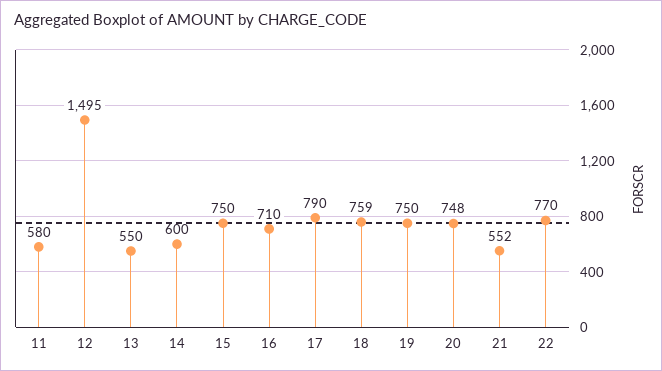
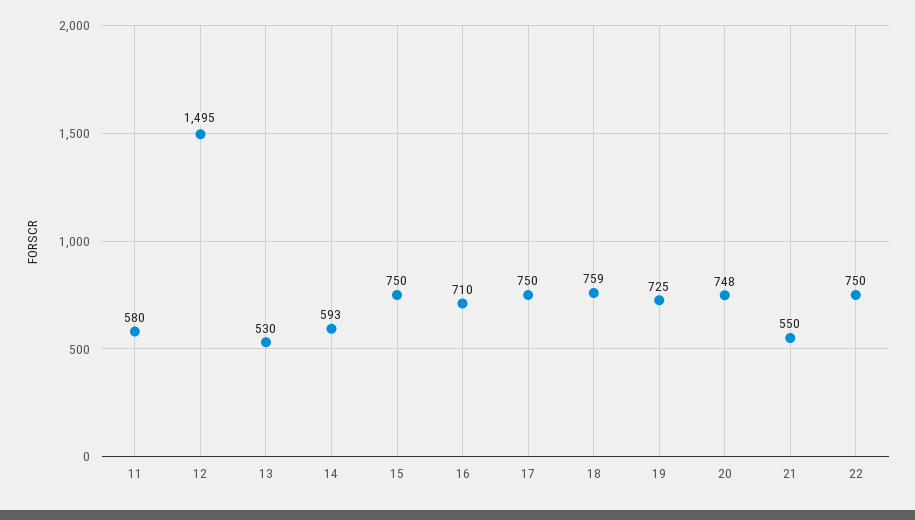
  {
    "11": 580,
    "12": 1495,
-   "13": 550,
+   "13": 530,
-   "14": 600,
+   "14": 593,
    "15": 750,
    "16": 710,
-   "17": 790,
+   "17": 750,
    "18": 759,
-   "19": 750,
+   "19": 725,
    "20": 748,
-   "21": 552,
+   "21": 550,
-   "22": 770
+   "22": 750
  }

